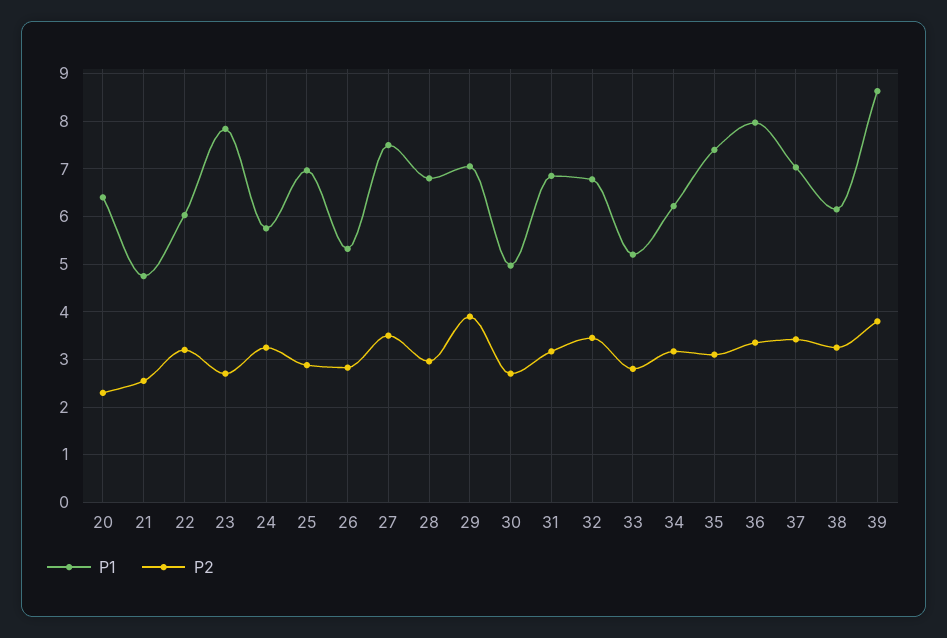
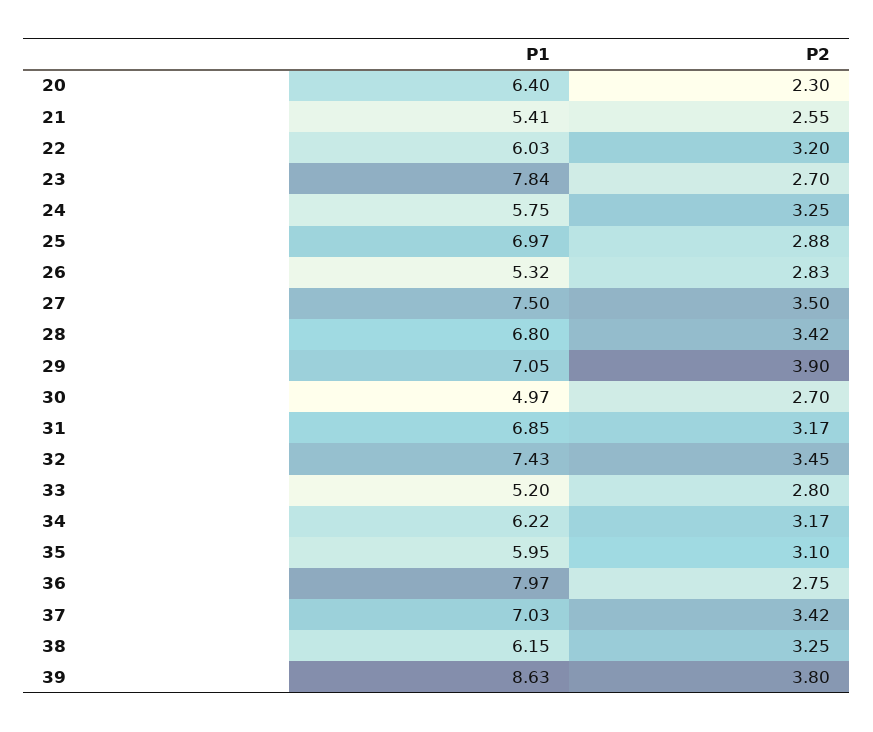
  {
    "P1": {
      "20": 6.4,
-     "21": 4.8,
+     "21": 5.41,
      "22": 6.03,
      "23": 7.84,
      "24": 5.75,
      "25": 6.97,
      "26": 5.32,
      "27": 7.5,
      "28": 6.8,
      "29": 7.05,
      "30": 4.97,
      "31": 6.85,
-     "32": 6.8,
+     "32": 7.43,
      "33": 5.2,
      "34": 6.22,
-     "35": 7.4,
+     "35": 5.95,
      "36": 7.97,
      "37": 7.03,
      "38": 6.15,
      "39": 8.63
    },
    "P2": {
      "20": 2.3,
      "21": 2.55,
      "22": 3.2,
      "23": 2.7,
      "24": 3.25,
      "25": 2.88,
      "26": 2.83,
      "27": 3.5,
-     "28": 3,
+     "28": 3.42,
      "29": 3.9,
      "30": 2.7,
      "31": 3.17,
      "32": 3.45,
      "33": 2.8,
      "34": 3.17,
      "35": 3.1,
-     "36": 3.4,
+     "36": 2.75,
      "37": 3.42,
      "38": 3.25,
      "39": 3.8
    }
  }

